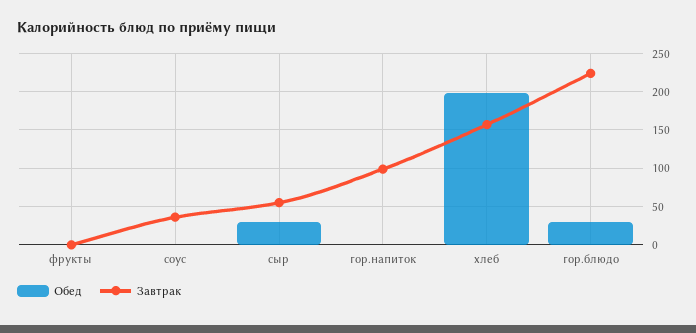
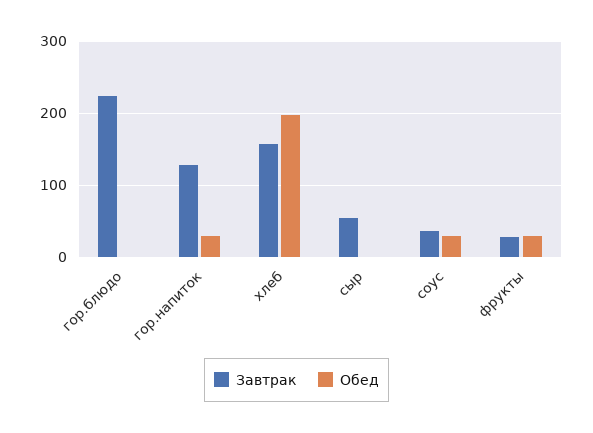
  {
    "Обед": {
-     "фрукты": 0,
+     "фрукты": 30,
-     "соус": 0,
+     "соус": 30,
-     "сыр": 30,
+     "сыр": 0,
-     "гор.напиток": 0,
+     "гор.напиток": 30,
      "хлеб": 200,
-     "гор.блюдо": 30
+     "гор.блюдо": 0
    },
    "Завтрак": {
-     "фрукты": 0,
+     "фрукты": 30,
      "соус": 40,
      "сыр": 60,
-     "гор.напиток": 100,
+     "гор.напиток": 130,
      "хлеб": 160,
      "гор.блюдо": 220
    }
  }

